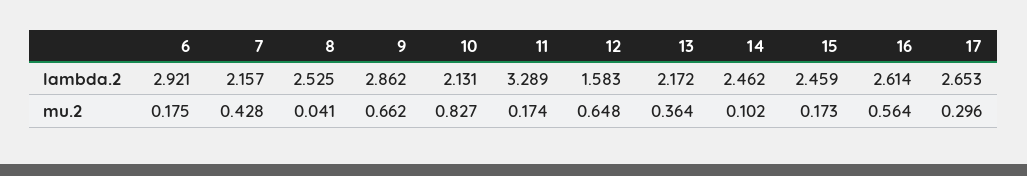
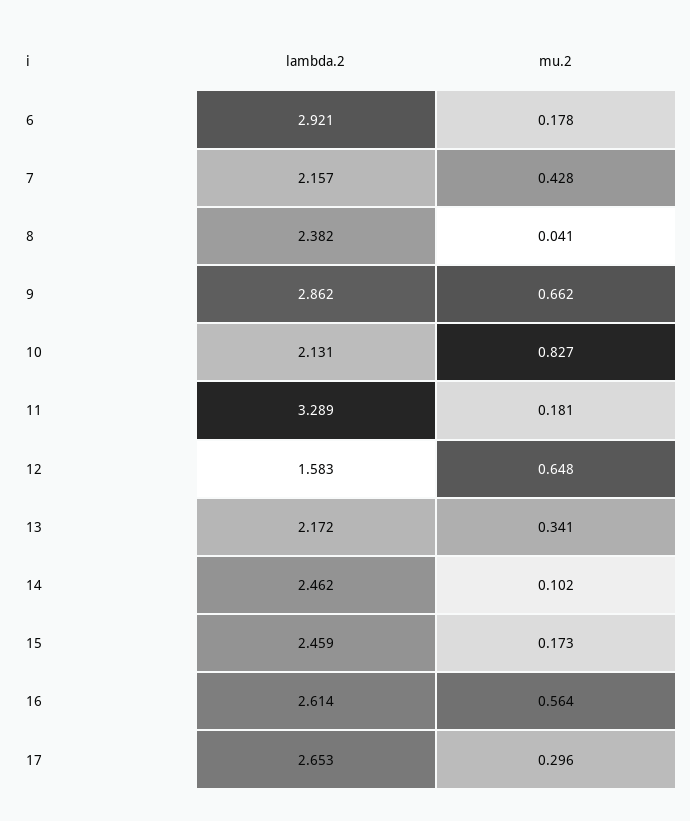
  {
    "6": {
      "lambda.2": 2.921,
-     "mu.2": 0.175
+     "mu.2": 0.178
    },
    "7": {
      "lambda.2": 2.157,
      "mu.2": 0.428
    },
    "8": {
-     "lambda.2": 2.525,
+     "lambda.2": 2.382,
      "mu.2": 0.041
    },
    "9": {
      "lambda.2": 2.862,
      "mu.2": 0.662
    },
    "10": {
      "lambda.2": 2.131,
      "mu.2": 0.827
    },
    "11": {
      "lambda.2": 3.289,
-     "mu.2": 0.174
+     "mu.2": 0.181
    },
    "12": {
      "lambda.2": 1.583,
      "mu.2": 0.648
    },
    "13": {
      "lambda.2": 2.172,
-     "mu.2": 0.364
+     "mu.2": 0.341
    },
    "14": {
      "lambda.2": 2.462,
      "mu.2": 0.102
    },
    "15": {
      "lambda.2": 2.459,
      "mu.2": 0.173
    },
    "16": {
      "lambda.2": 2.614,
      "mu.2": 0.564
    },
    "17": {
      "lambda.2": 2.653,
      "mu.2": 0.296
    }
  }

